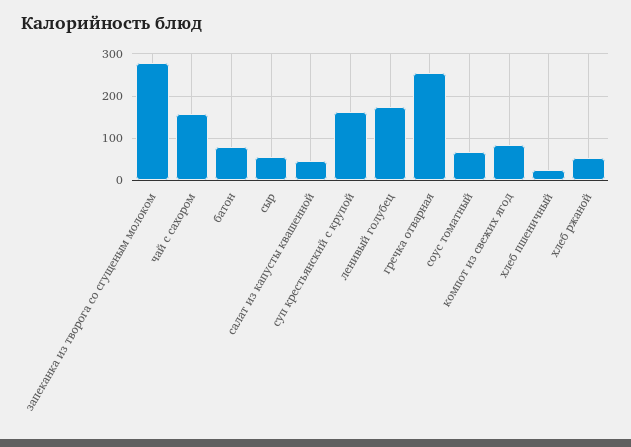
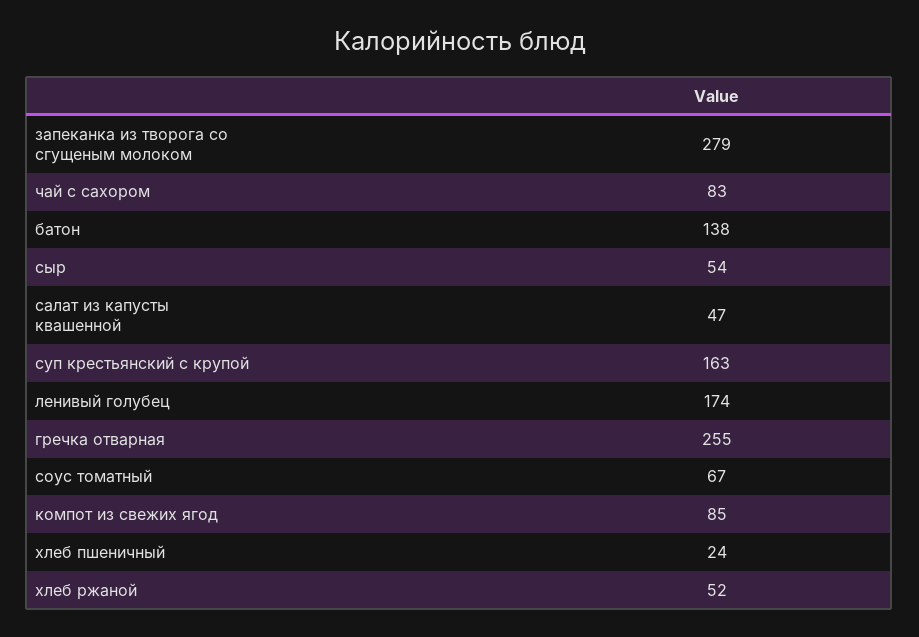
  {
    "запеканка из творога со сгущеным молоком": 279,
-   "чай с сахором": 160,
+   "чай с сахором": 83,
-   "батон": 80,
+   "батон": 138,
    "сыр": 54,
    "салат из капусты квашенной": 47,
    "суп крестьянский с крупой": 163,
    "ленивый голубец": 174,
    "гречка отварная": 255,
    "соус томатный": 67,
    "компот из свежих ягод": 85,
    "хлеб пшеничный": 24,
    "хлеб ржаной": 52
  }

